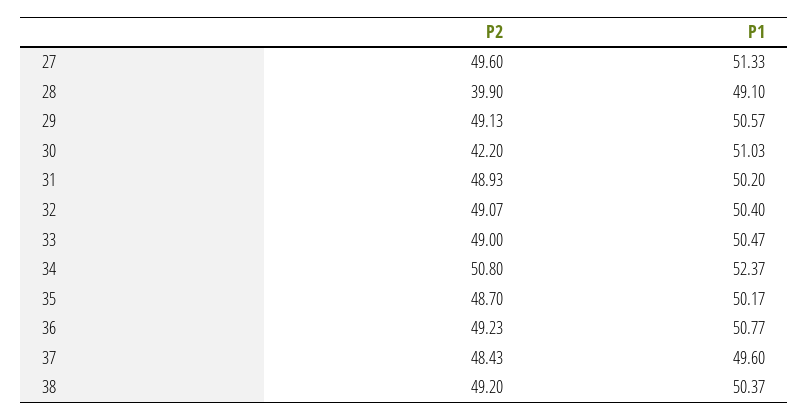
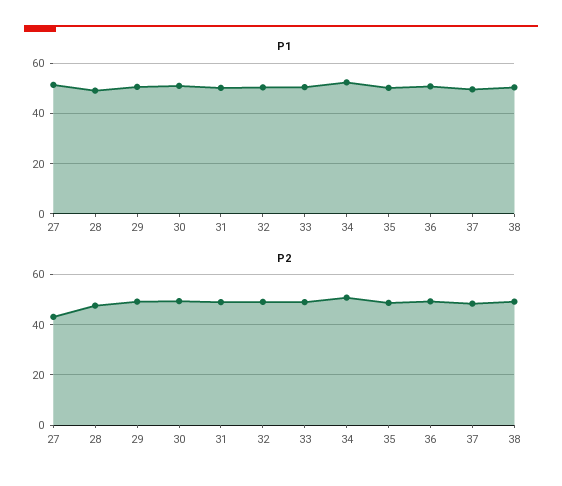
  {
    "P2": {
-     "27": 49.6,
+     "27": 42.5,
-     "28": 39.9,
+     "28": 47.5,
      "29": 49.13,
-     "30": 42.2,
+     "30": 50,
      "31": 48.93,
      "32": 49.07,
      "33": 49,
      "34": 50.8,
      "35": 48.7,
      "36": 49.23,
      "37": 48.43,
      "38": 49.2
    },
    "P1": {
      "27": 51.33,
      "28": 49.1,
      "29": 50.57,
      "30": 51.03,
      "31": 50.2,
      "32": 50.4,
      "33": 50.47,
      "34": 52.37,
      "35": 50.17,
      "36": 50.77,
      "37": 49.6,
      "38": 50.37
    }
  }

